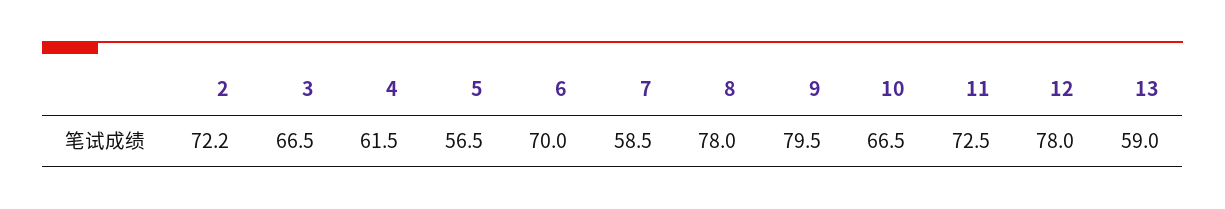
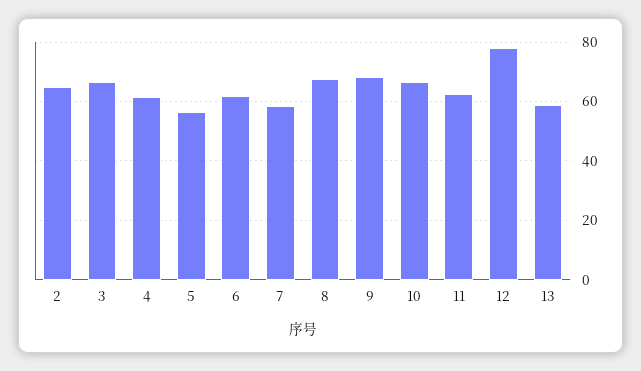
  {
-   "2": 72.2,
+   "2": 65,
    "3": 66.5,
    "4": 61.5,
    "5": 56.5,
-   "6": 70,
+   "6": 62.5,
    "7": 58.5,
-   "8": 78,
+   "8": 67.5,
-   "9": 79.5,
+   "9": 67.5,
    "10": 66.5,
-   "11": 72.5,
+   "11": 62.5,
    "12": 78,
    "13": 59
  }

